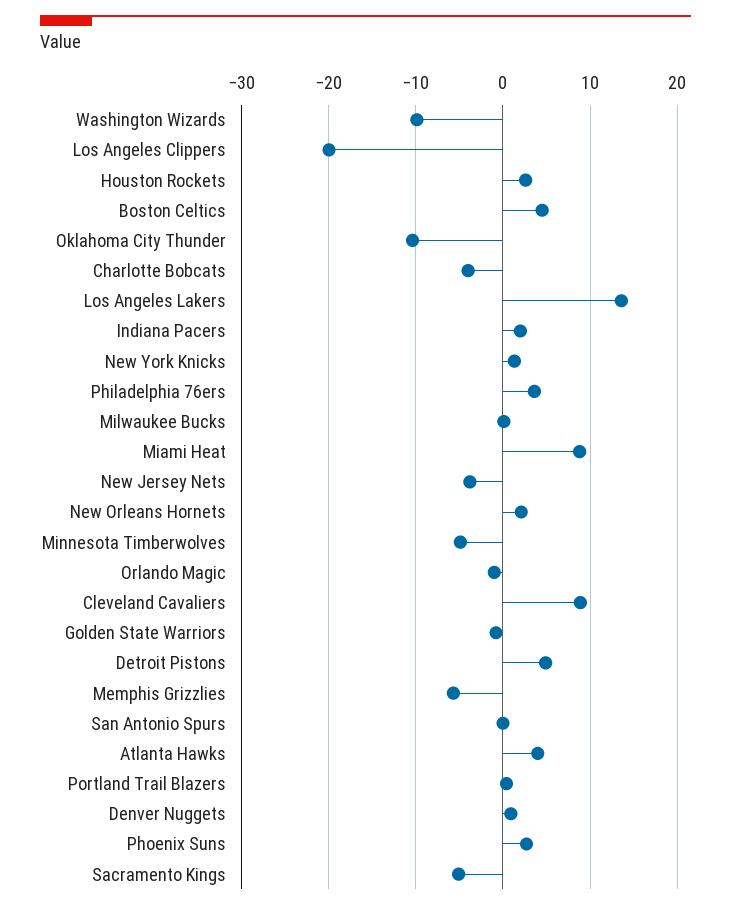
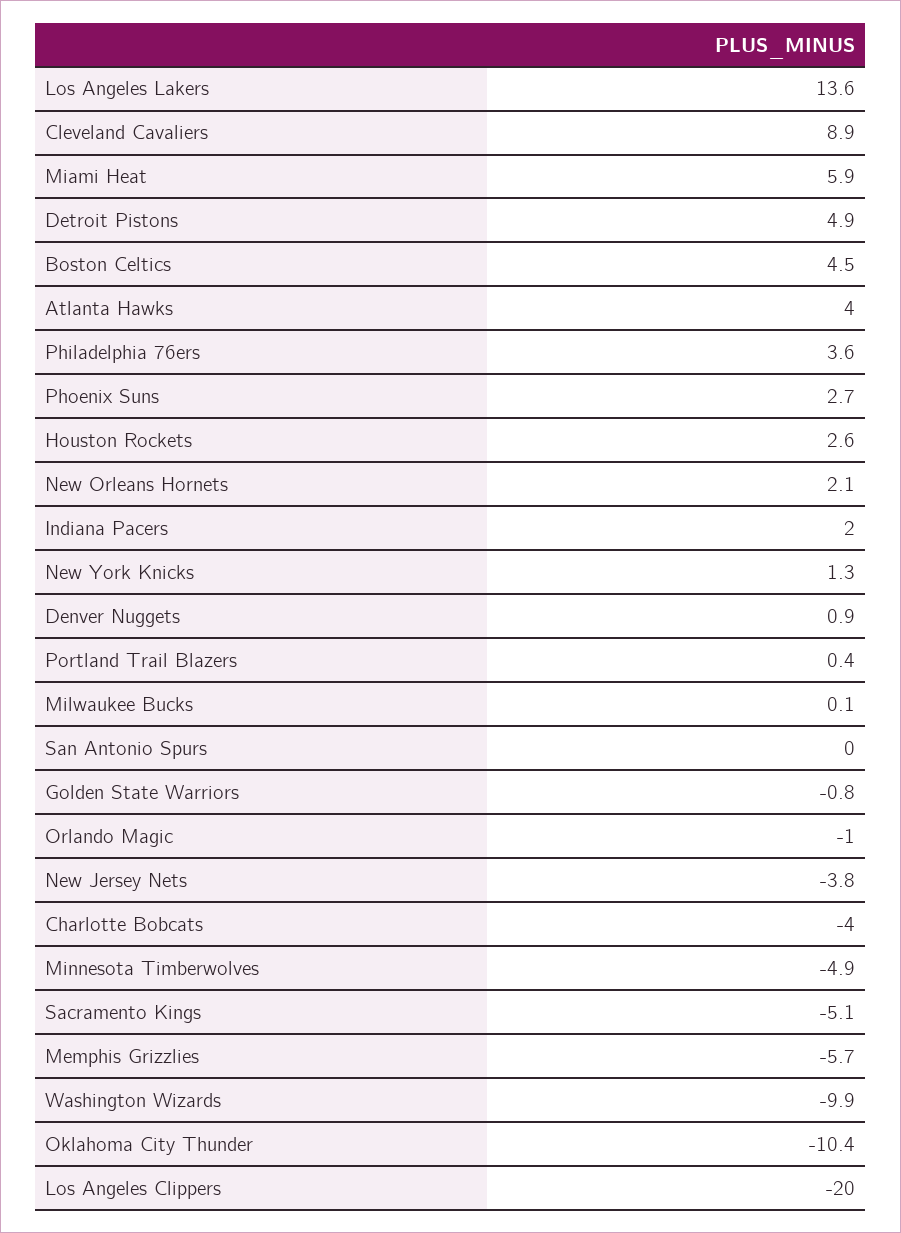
  {
    "Washington Wizards": -9.9,
    "Los Angeles Clippers": -20,
    "Houston Rockets": 2.6,
    "Boston Celtics": 4.5,
    "Oklahoma City Thunder": -10.4,
    "Charlotte Bobcats": -4,
    "Los Angeles Lakers": 13.6,
    "Indiana Pacers": 2,
    "New York Knicks": 1.3,
    "Philadelphia 76ers": 3.6,
    "Milwaukee Bucks": 0.1,
-   "Miami Heat": 9,
+   "Miami Heat": 5.9,
    "New Jersey Nets": -3.8,
    "New Orleans Hornets": 2.1,
    "Minnesota Timberwolves": -4.9,
    "Orlando Magic": -1,
    "Cleveland Cavaliers": 8.9,
    "Golden State Warriors": -0.8,
    "Detroit Pistons": 4.9,
    "Memphis Grizzlies": -5.7,
    "San Antonio Spurs": 0,
    "Atlanta Hawks": 4,
    "Portland Trail Blazers": 0.4,
    "Denver Nuggets": 0.9,
    "Phoenix Suns": 2.7,
    "Sacramento Kings": -5.1
  }

